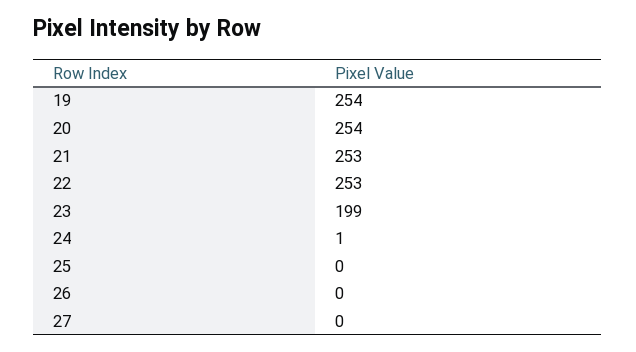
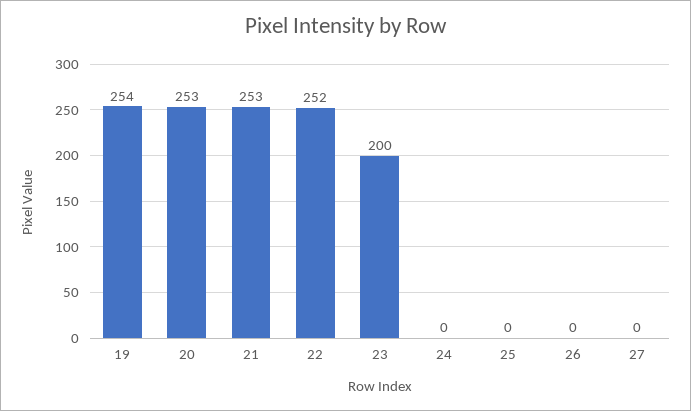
  {
    "19": 254,
-   "20": 254,
+   "20": 253,
    "21": 253,
-   "22": 253,
+   "22": 252,
-   "23": 199,
+   "23": 200,
-   "24": 1,
+   "24": 0,
    "25": 0,
    "26": 0,
    "27": 0
  }

